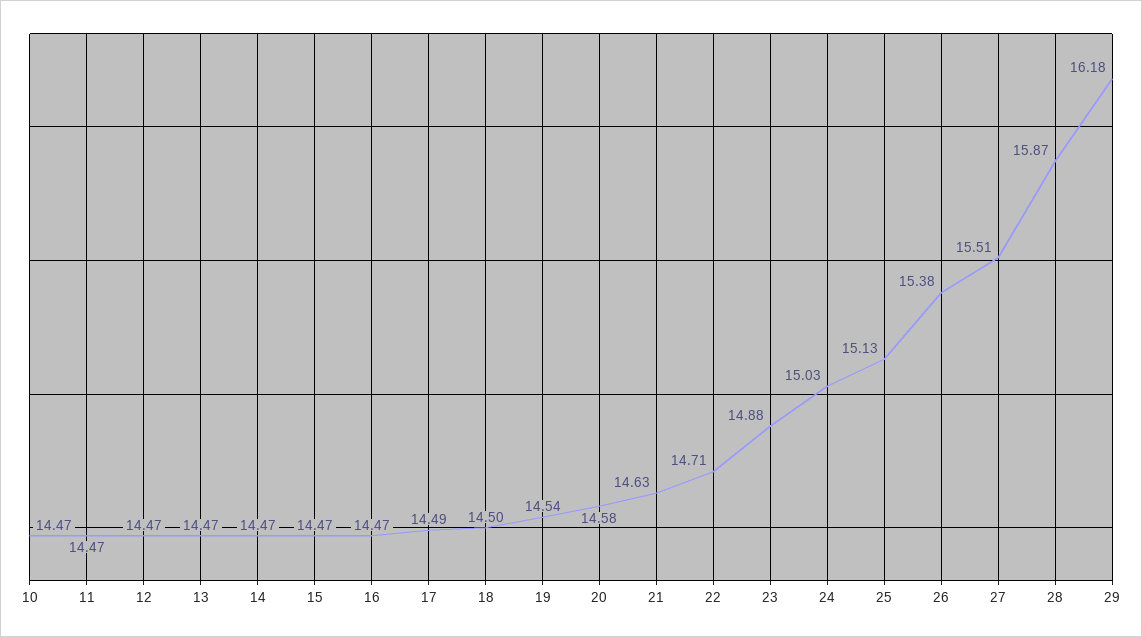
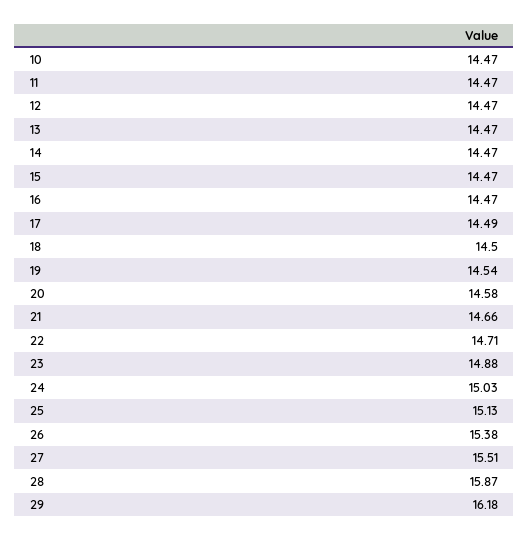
  {
    "10": 14.47,
    "11": 14.47,
    "12": 14.47,
    "13": 14.47,
    "14": 14.47,
    "15": 14.47,
    "16": 14.47,
    "17": 14.49,
    "18": 14.5,
    "19": 14.54,
    "20": 14.58,
-   "21": 14.63,
+   "21": 14.66,
    "22": 14.71,
    "23": 14.88,
    "24": 15.03,
    "25": 15.13,
    "26": 15.38,
    "27": 15.51,
    "28": 15.87,
    "29": 16.18
  }

